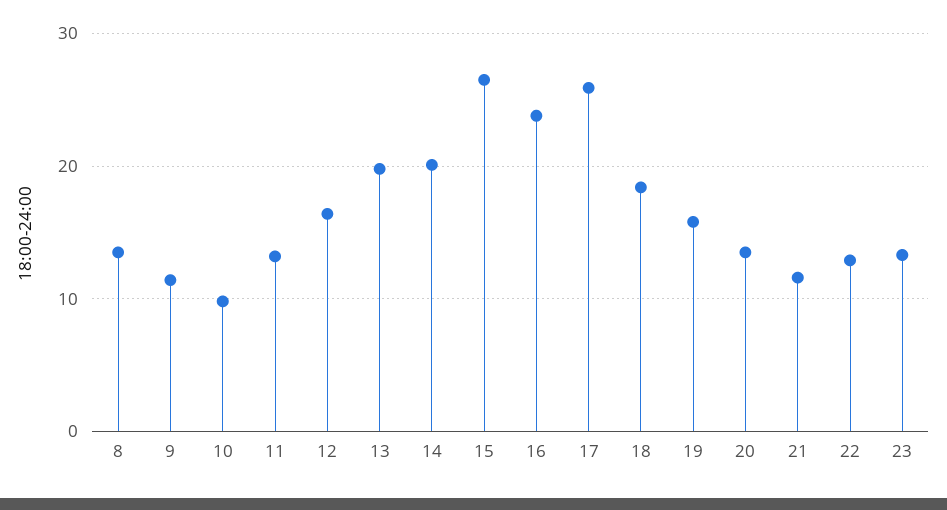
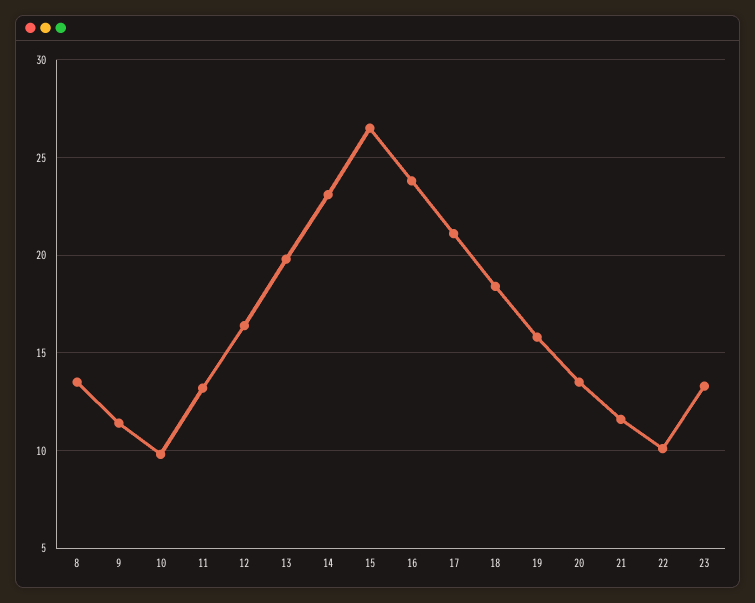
  {
    "8": 13.5,
    "9": 11.5,
    "10": 10,
    "11": 13,
    "12": 16.5,
    "13": 20,
-   "14": 20,
+   "14": 23,
    "15": 26.5,
    "16": 24,
-   "17": 26,
+   "17": 21,
    "18": 18.5,
    "19": 16,
    "20": 13.5,
    "21": 11.5,
-   "22": 13,
+   "22": 10,
    "23": 13.5
  }

